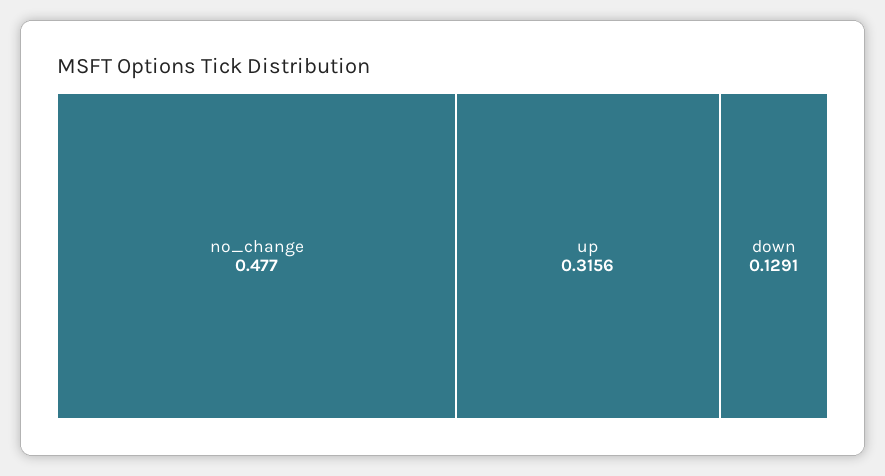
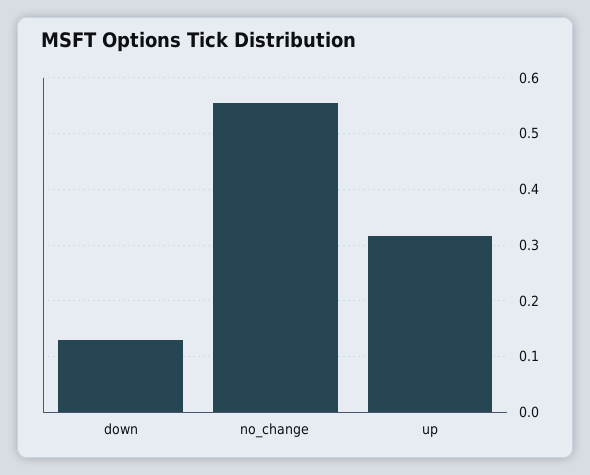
  {
-   "no_change": 0.477,
+   "no_change": 0.56,
    "up": 0.3156,
    "down": 0.1291
  }

